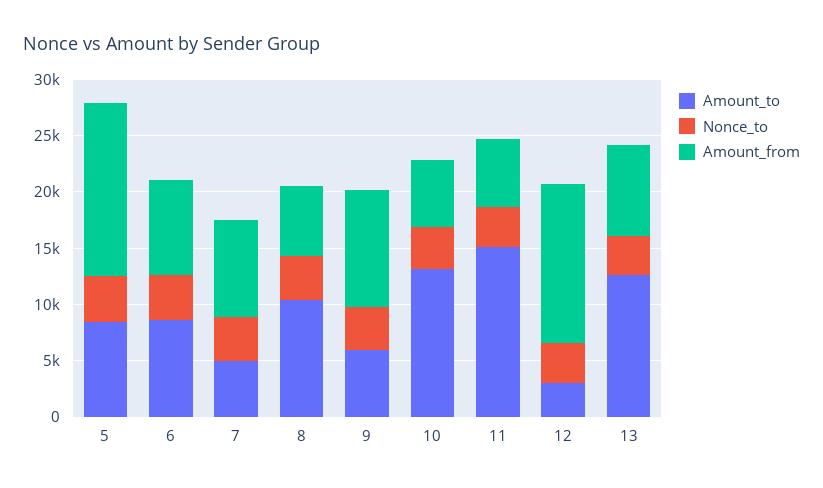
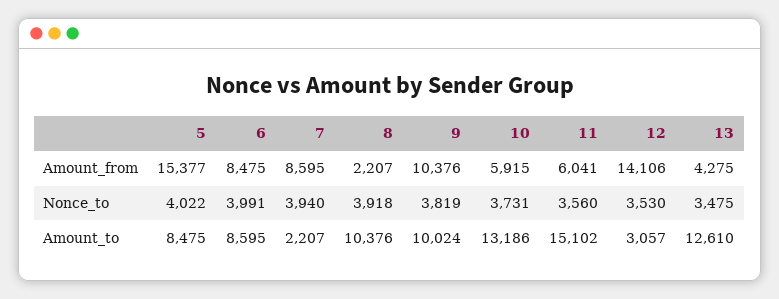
  {
    "Amount_to": {
      "5": 8475,
      "6": 8595,
-     "7": 5000,
+     "7": 2207,
      "8": 10376,
-     "9": 6000,
+     "9": 10024,
      "10": 13186,
      "11": 15102,
      "12": 3057,
      "13": 12610
    },
    "Nonce_to": {
      "5": 4022,
      "6": 3991,
      "7": 3940,
      "8": 3918,
      "9": 3819,
      "10": 3731,
      "11": 3560,
      "12": 3530,
      "13": 3475
    },
    "Amount_from": {
      "5": 15377,
      "6": 8475,
      "7": 8595,
-     "8": 6000,
+     "8": 2207,
      "9": 10376,
      "10": 5915,
      "11": 6041,
      "12": 14106,
-     "13": 8000
+     "13": 4275
    }
  }

